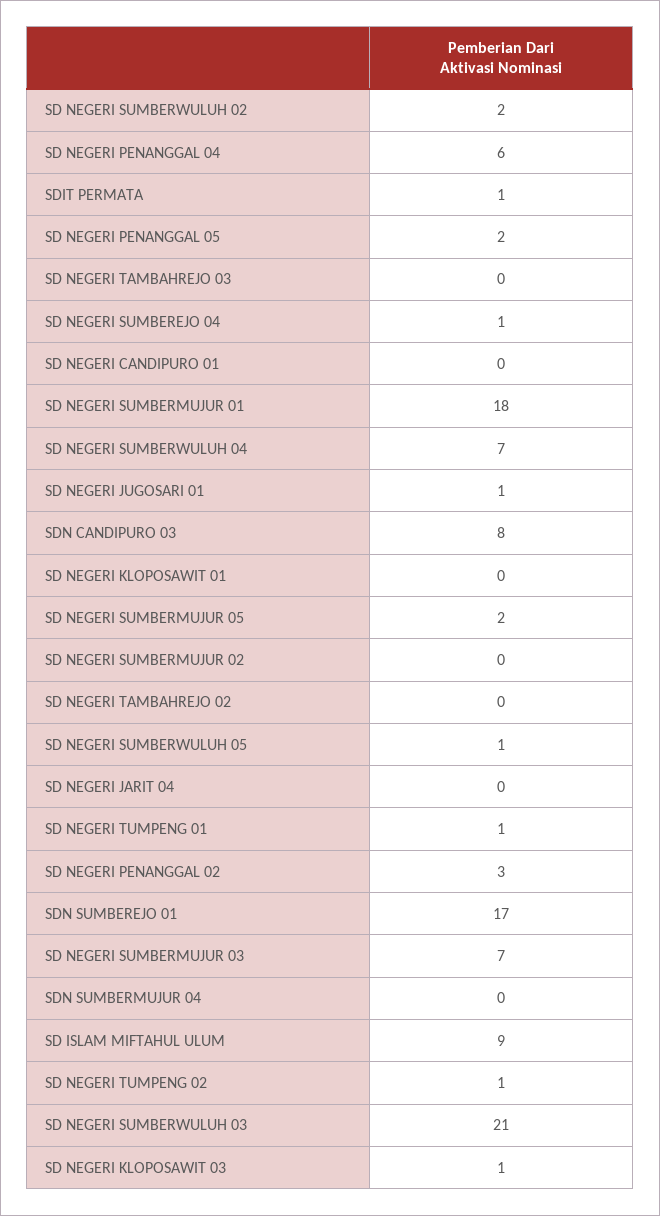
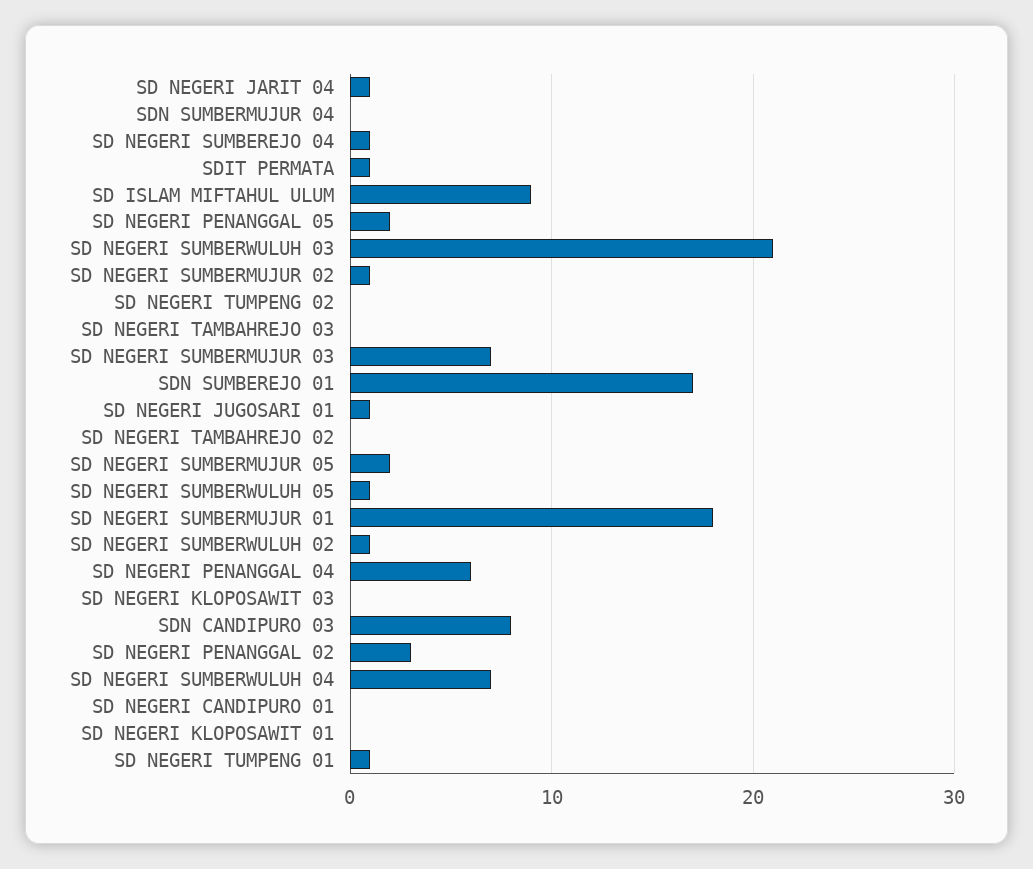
  {
-   "SD NEGERI SUMBERWULUH 02": 2,
+   "SD NEGERI SUMBERWULUH 02": 1,
    "SD NEGERI PENANGGAL 04": 6,
    "SDIT PERMATA": 1,
    "SD NEGERI PENANGGAL 05": 2,
    "SD NEGERI TAMBAHREJO 03": 0,
    "SD NEGERI SUMBEREJO 04": 1,
    "SD NEGERI CANDIPURO 01": 0,
    "SD NEGERI SUMBERMUJUR 01": 18,
    "SD NEGERI SUMBERWULUH 04": 7,
    "SD NEGERI JUGOSARI 01": 1,
    "SDN CANDIPURO 03": 8,
    "SD NEGERI KLOPOSAWIT 01": 0,
    "SD NEGERI SUMBERMUJUR 05": 2,
-   "SD NEGERI SUMBERMUJUR 02": 0,
+   "SD NEGERI SUMBERMUJUR 02": 1,
    "SD NEGERI TAMBAHREJO 02": 0,
    "SD NEGERI SUMBERWULUH 05": 1,
-   "SD NEGERI JARIT 04": 0,
+   "SD NEGERI JARIT 04": 1,
    "SD NEGERI TUMPENG 01": 1,
    "SD NEGERI PENANGGAL 02": 3,
    "SDN SUMBEREJO 01": 17,
    "SD NEGERI SUMBERMUJUR 03": 7,
    "SDN SUMBERMUJUR 04": 0,
    "SD ISLAM MIFTAHUL ULUM": 9,
-   "SD NEGERI TUMPENG 02": 1,
+   "SD NEGERI TUMPENG 02": 0,
    "SD NEGERI SUMBERWULUH 03": 21,
-   "SD NEGERI KLOPOSAWIT 03": 1
+   "SD NEGERI KLOPOSAWIT 03": 0
  }

